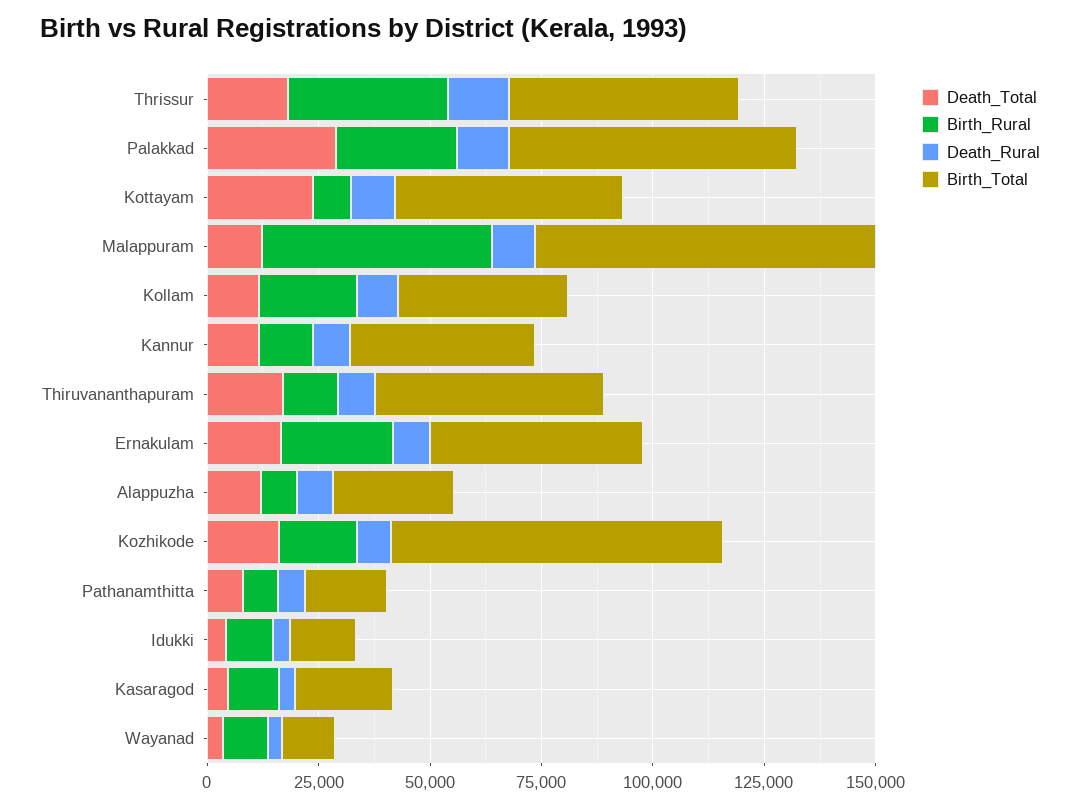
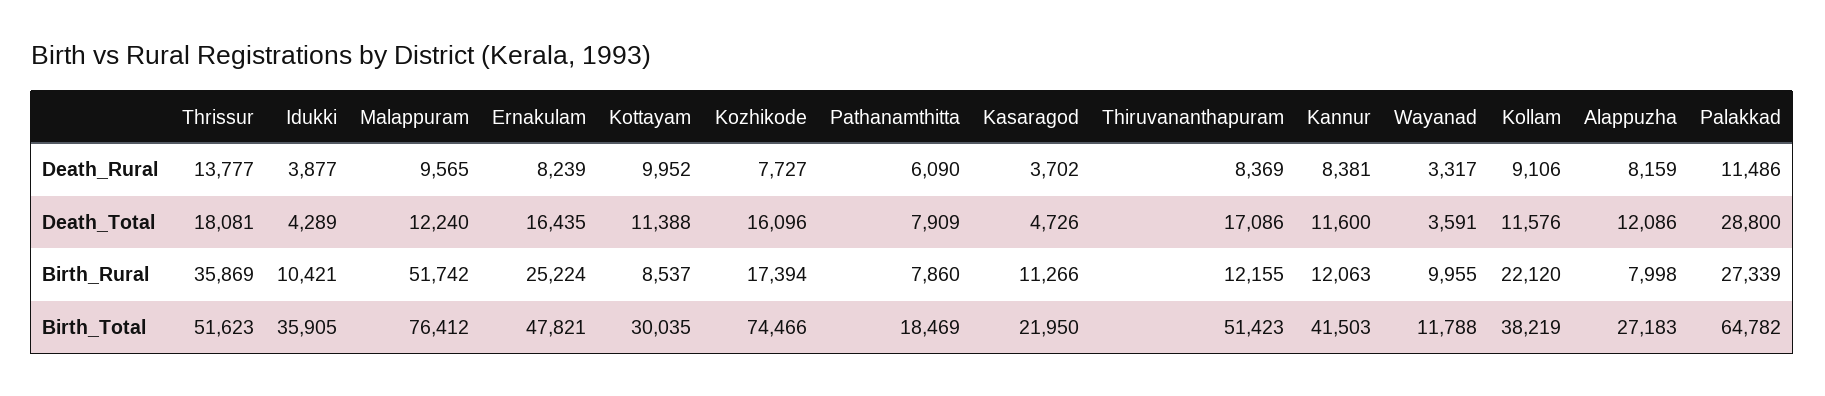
  {
    "Death_Total": {
      "Thrissur": 18081,
      "Palakkad": 28800,
-     "Kottayam": 25000,
+     "Kottayam": 11388,
      "Malappuram": 12240,
      "Kollam": 11576,
      "Kannur": 11600,
      "Thiruvananthapuram": 17086,
      "Ernakulam": 16435,
      "Alappuzha": 12086,
      "Kozhikode": 16096,
      "Pathanamthitta": 7909,
      "Idukki": 4289,
      "Kasaragod": 4726,
      "Wayanad": 3591
    },
    "Birth_Rural": {
      "Thrissur": 35869,
      "Palakkad": 27339,
      "Kottayam": 8537,
      "Malappuram": 51742,
      "Kollam": 22120,
      "Kannur": 12063,
      "Thiruvananthapuram": 12155,
      "Ernakulam": 25224,
      "Alappuzha": 7998,
      "Kozhikode": 17394,
      "Pathanamthitta": 7860,
      "Idukki": 10421,
      "Kasaragod": 11266,
      "Wayanad": 9955
    },
    "Death_Rural": {
      "Thrissur": 13777,
      "Palakkad": 11486,
      "Kottayam": 9952,
      "Malappuram": 9565,
      "Kollam": 9106,
      "Kannur": 8381,
      "Thiruvananthapuram": 8369,
      "Ernakulam": 8239,
      "Alappuzha": 8159,
      "Kozhikode": 7727,
      "Pathanamthitta": 6090,
      "Idukki": 3877,
      "Kasaragod": 3702,
      "Wayanad": 3317
    },
    "Birth_Total": {
      "Thrissur": 51623,
      "Palakkad": 64782,
-     "Kottayam": 50000,
+     "Kottayam": 30035,
      "Malappuram": 76412,
      "Kollam": 38219,
      "Kannur": 41503,
      "Thiruvananthapuram": 51423,
      "Ernakulam": 47821,
      "Alappuzha": 27183,
      "Kozhikode": 74466,
      "Pathanamthitta": 18469,
-     "Idukki": 15000,
+     "Idukki": 35905,
      "Kasaragod": 21950,
      "Wayanad": 11788
    }
  }

